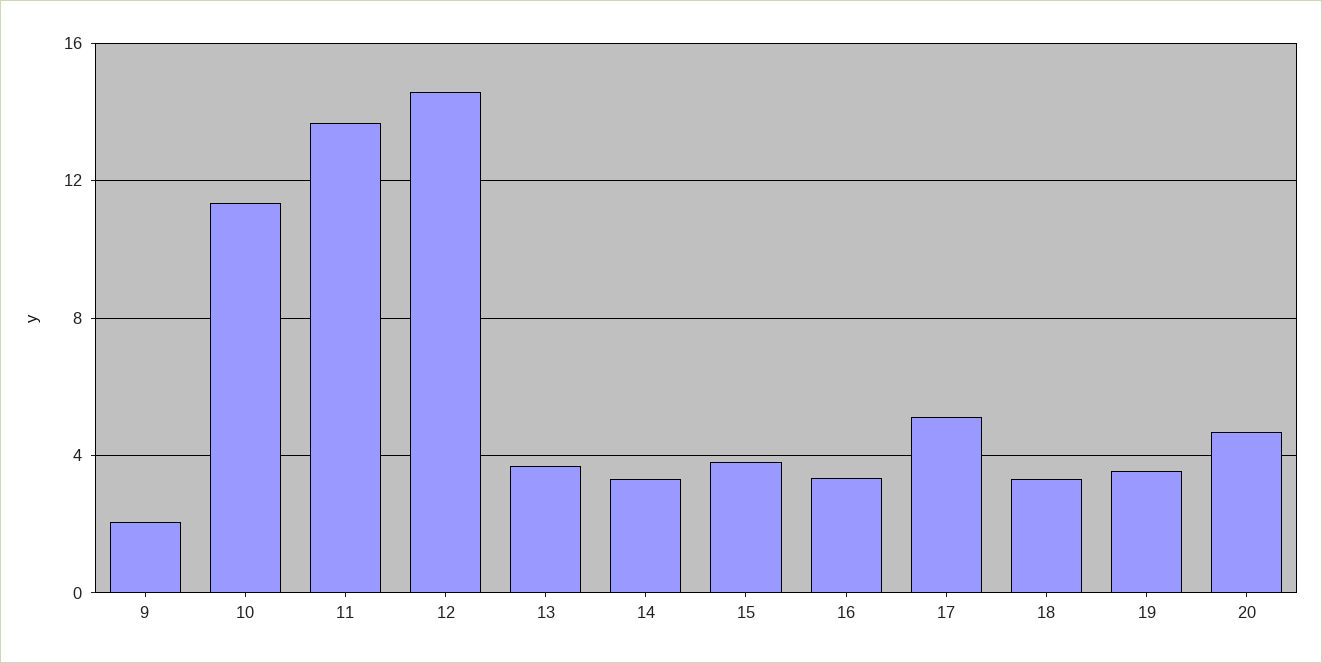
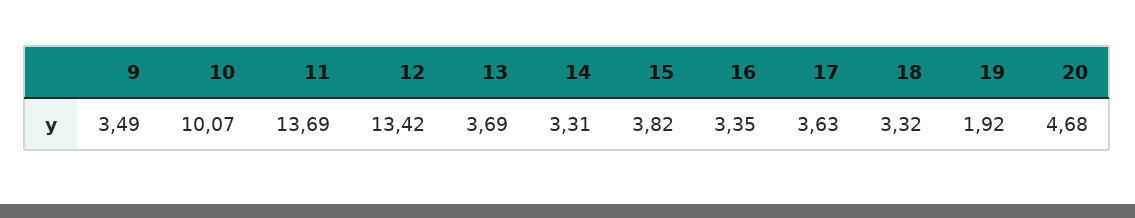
  {
-   "9": 2,
+   "9": 3.49,
-   "10": 11.5,
+   "10": 10.07,
    "11": 13.69,
-   "12": 14.5,
+   "12": 13.42,
    "13": 3.69,
    "14": 3.31,
    "15": 3.82,
    "16": 3.35,
-   "17": 5,
+   "17": 3.63,
    "18": 3.32,
-   "19": 3.5,
+   "19": 1.92,
    "20": 4.68
  }

